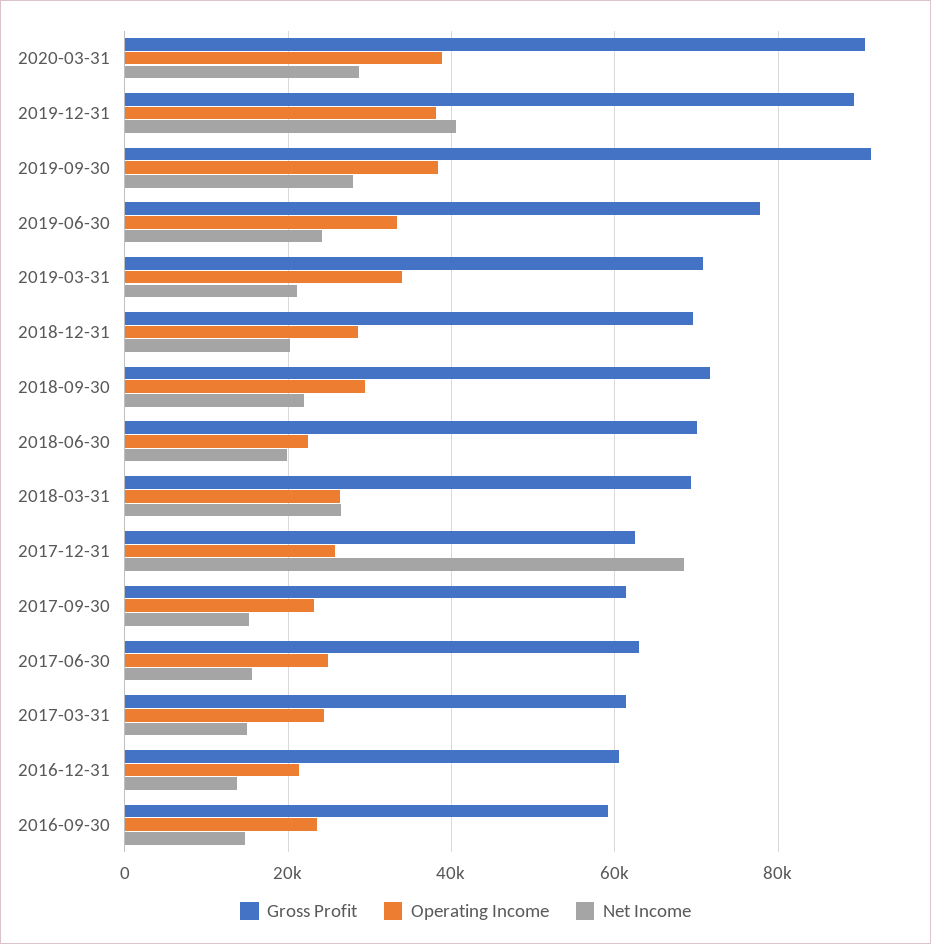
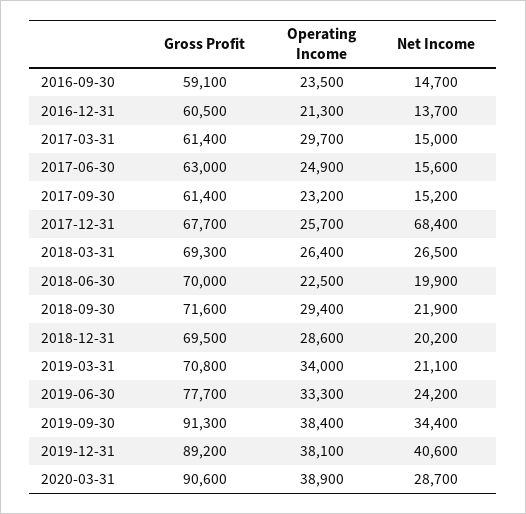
  {
    "Gross Profit": {
      "2020-03-31": 90600,
      "2019-12-31": 89200,
      "2019-09-30": 91300,
      "2019-06-30": 77700,
      "2019-03-31": 70800,
      "2018-12-31": 69500,
      "2018-09-30": 71600,
      "2018-06-30": 70000,
      "2018-03-31": 69300,
-     "2017-12-31": 62000,
+     "2017-12-31": 67700,
      "2017-09-30": 61400,
      "2017-06-30": 63000,
      "2017-03-31": 61400,
      "2016-12-31": 60500,
      "2016-09-30": 59100
    },
    "Operating Income": {
      "2020-03-31": 38900,
      "2019-12-31": 38100,
      "2019-09-30": 38400,
      "2019-06-30": 33300,
      "2019-03-31": 34000,
      "2018-12-31": 28600,
      "2018-09-30": 29400,
      "2018-06-30": 22500,
      "2018-03-31": 26400,
      "2017-12-31": 25700,
      "2017-09-30": 23200,
      "2017-06-30": 24900,
-     "2017-03-31": 24000,
+     "2017-03-31": 29700,
      "2016-12-31": 21300,
      "2016-09-30": 23500
    },
    "Net Income": {
      "2020-03-31": 28700,
      "2019-12-31": 40600,
-     "2019-09-30": 28000,
+     "2019-09-30": 34400,
      "2019-06-30": 24200,
      "2019-03-31": 21100,
      "2018-12-31": 20200,
      "2018-09-30": 21900,
      "2018-06-30": 19900,
      "2018-03-31": 26500,
      "2017-12-31": 68400,
      "2017-09-30": 15200,
      "2017-06-30": 15600,
      "2017-03-31": 15000,
      "2016-12-31": 13700,
      "2016-09-30": 14700
    }
  }

